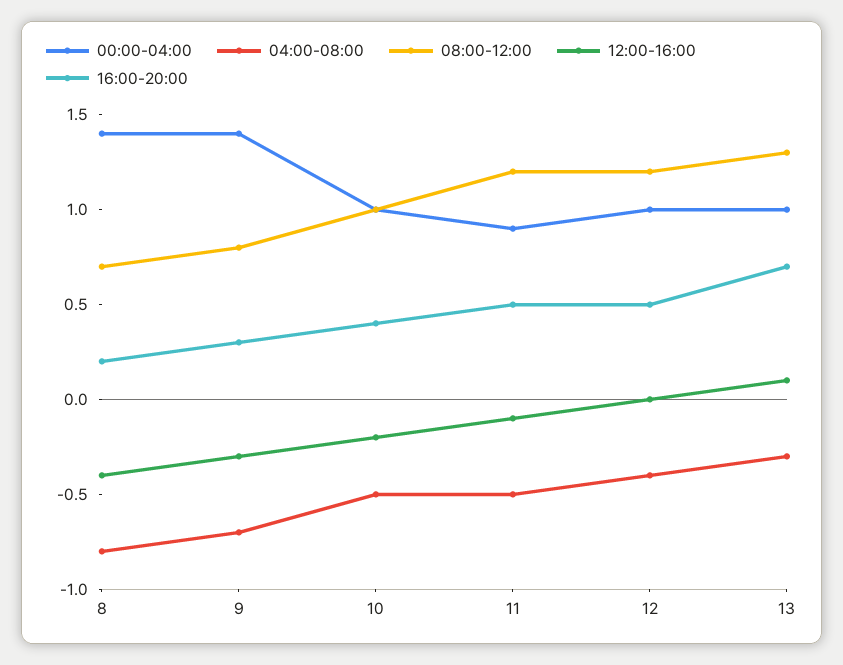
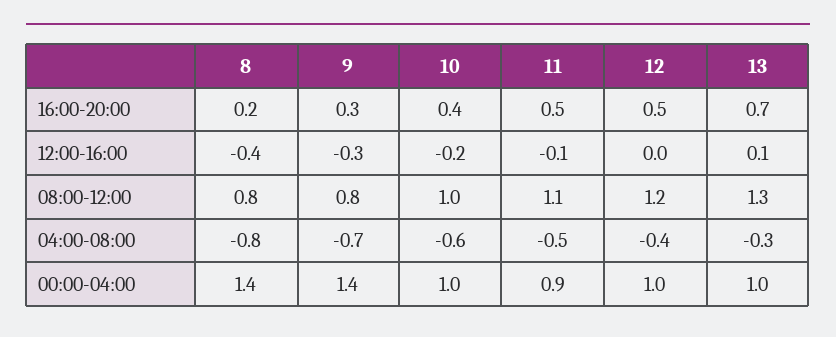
  {
    "00:00-04:00": {
      "8": 1.4,
      "9": 1.4,
      "10": 1,
      "11": 0.9,
      "12": 1,
      "13": 1
    },
    "04:00-08:00": {
      "8": -0.8,
      "9": -0.7,
-     "10": -0.5,
+     "10": -0.6,
      "11": -0.5,
      "12": -0.4,
      "13": -0.3
    },
    "08:00-12:00": {
-     "8": 0.7,
+     "8": 0.8,
      "9": 0.8,
      "10": 1,
-     "11": 1.2,
+     "11": 1.1,
      "12": 1.2,
      "13": 1.3
    },
    "12:00-16:00": {
      "8": -0.4,
      "9": -0.3,
      "10": -0.2,
      "11": -0.1,
      "12": 0,
      "13": 0.1
    },
    "16:00-20:00": {
      "8": 0.2,
      "9": 0.3,
      "10": 0.4,
      "11": 0.5,
      "12": 0.5,
      "13": 0.7
    }
  }

